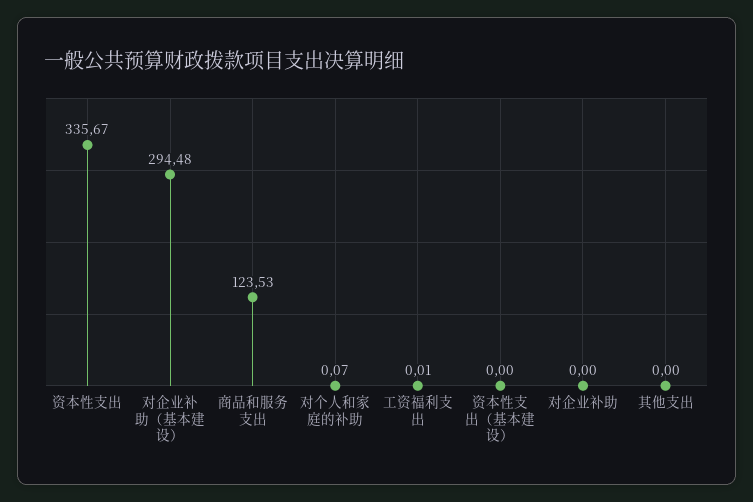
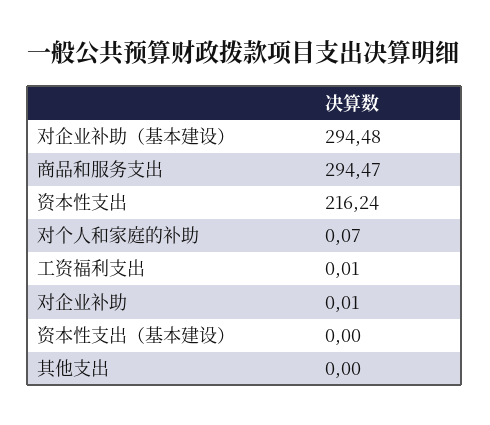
  {
-   "资本性支出": 335.67,
+   "资本性支出": 216.24,
    "对企业补助（基本建设）": 294.48,
-   "商品和服务支出": 123.53,
+   "商品和服务支出": 294.47,
    "对个人和家庭的补助": 0.07,
    "工资福利支出": 0.01,
    "资本性支出（基本建设）": 0,
-   "对企业补助": 0,
+   "对企业补助": 0.01,
    "其他支出": 0
  }

